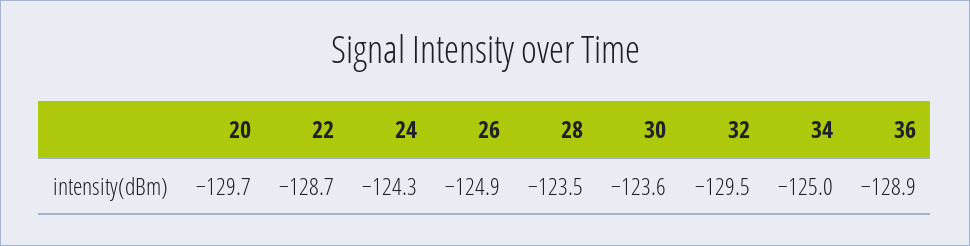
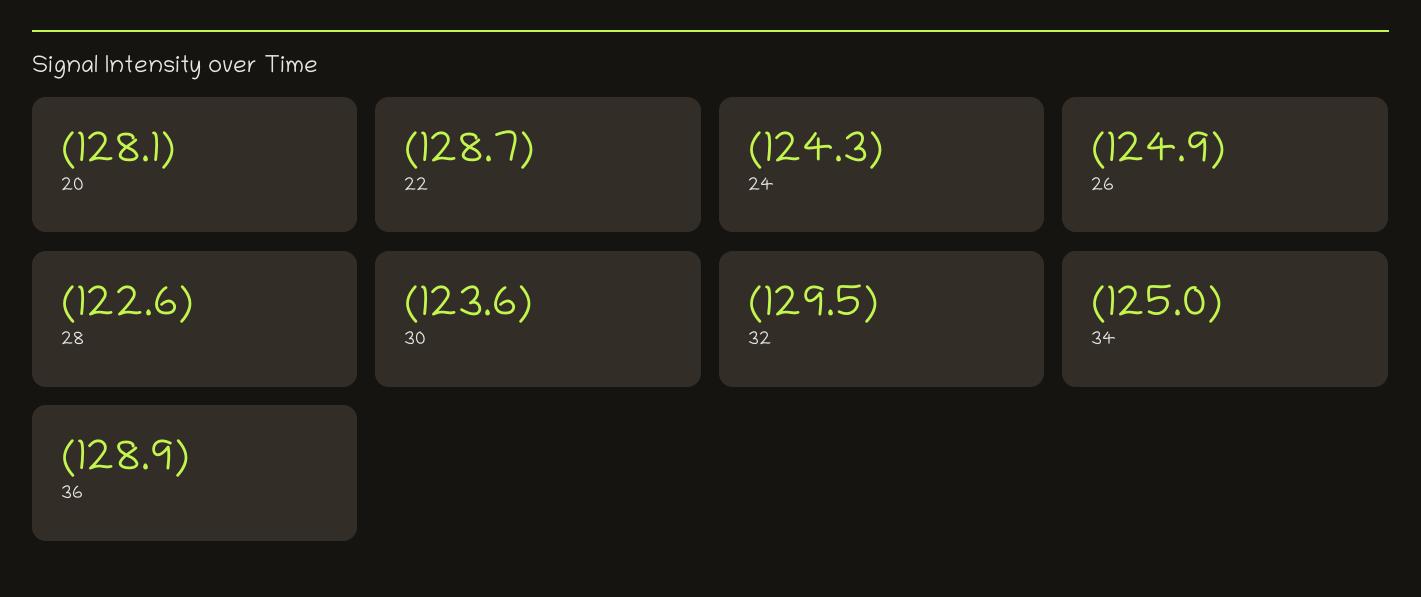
  {
-   "20": -129.7,
+   "20": -128.1,
    "22": -128.7,
    "24": -124.3,
    "26": -124.9,
-   "28": -123.5,
+   "28": -122.6,
    "30": -123.6,
    "32": -129.5,
    "34": -125,
    "36": -128.9
  }

